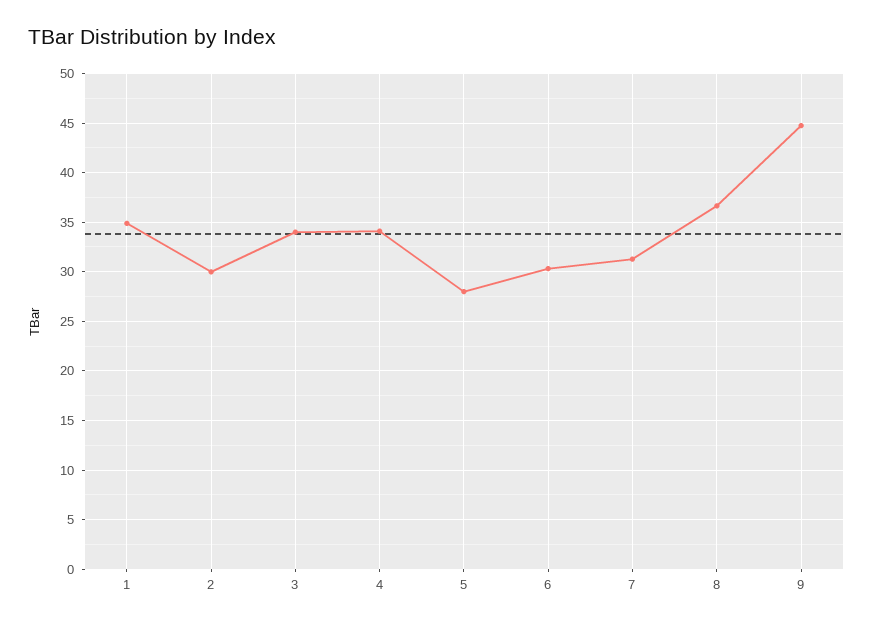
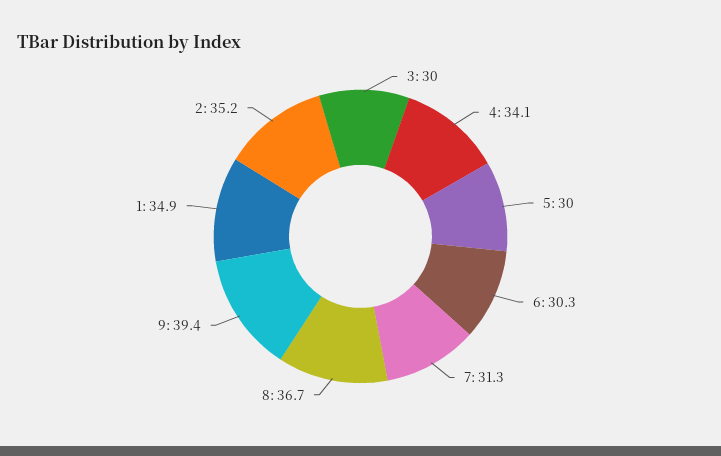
  {
    "1": 34.9,
-   "2": 30,
+   "2": 35.2,
-   "3": 34,
+   "3": 30,
    "4": 34.1,
-   "5": 28,
+   "5": 30,
    "6": 30.3,
    "7": 31.3,
    "8": 36.7,
-   "9": 45
+   "9": 39.4
  }

